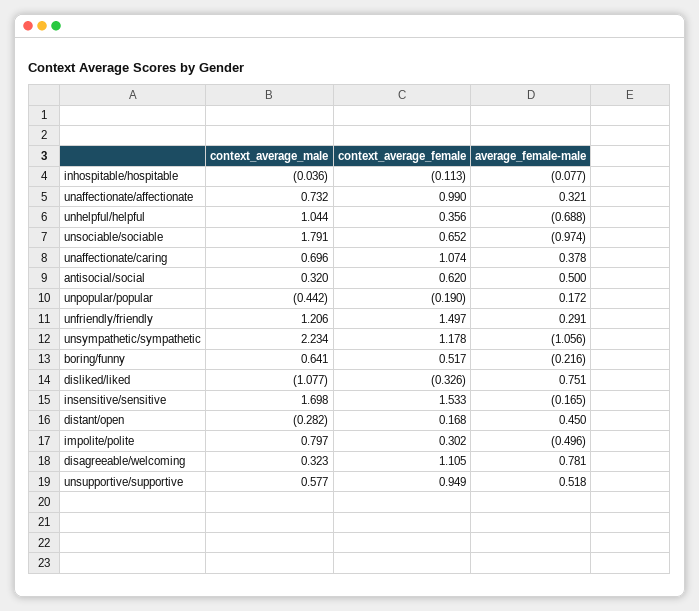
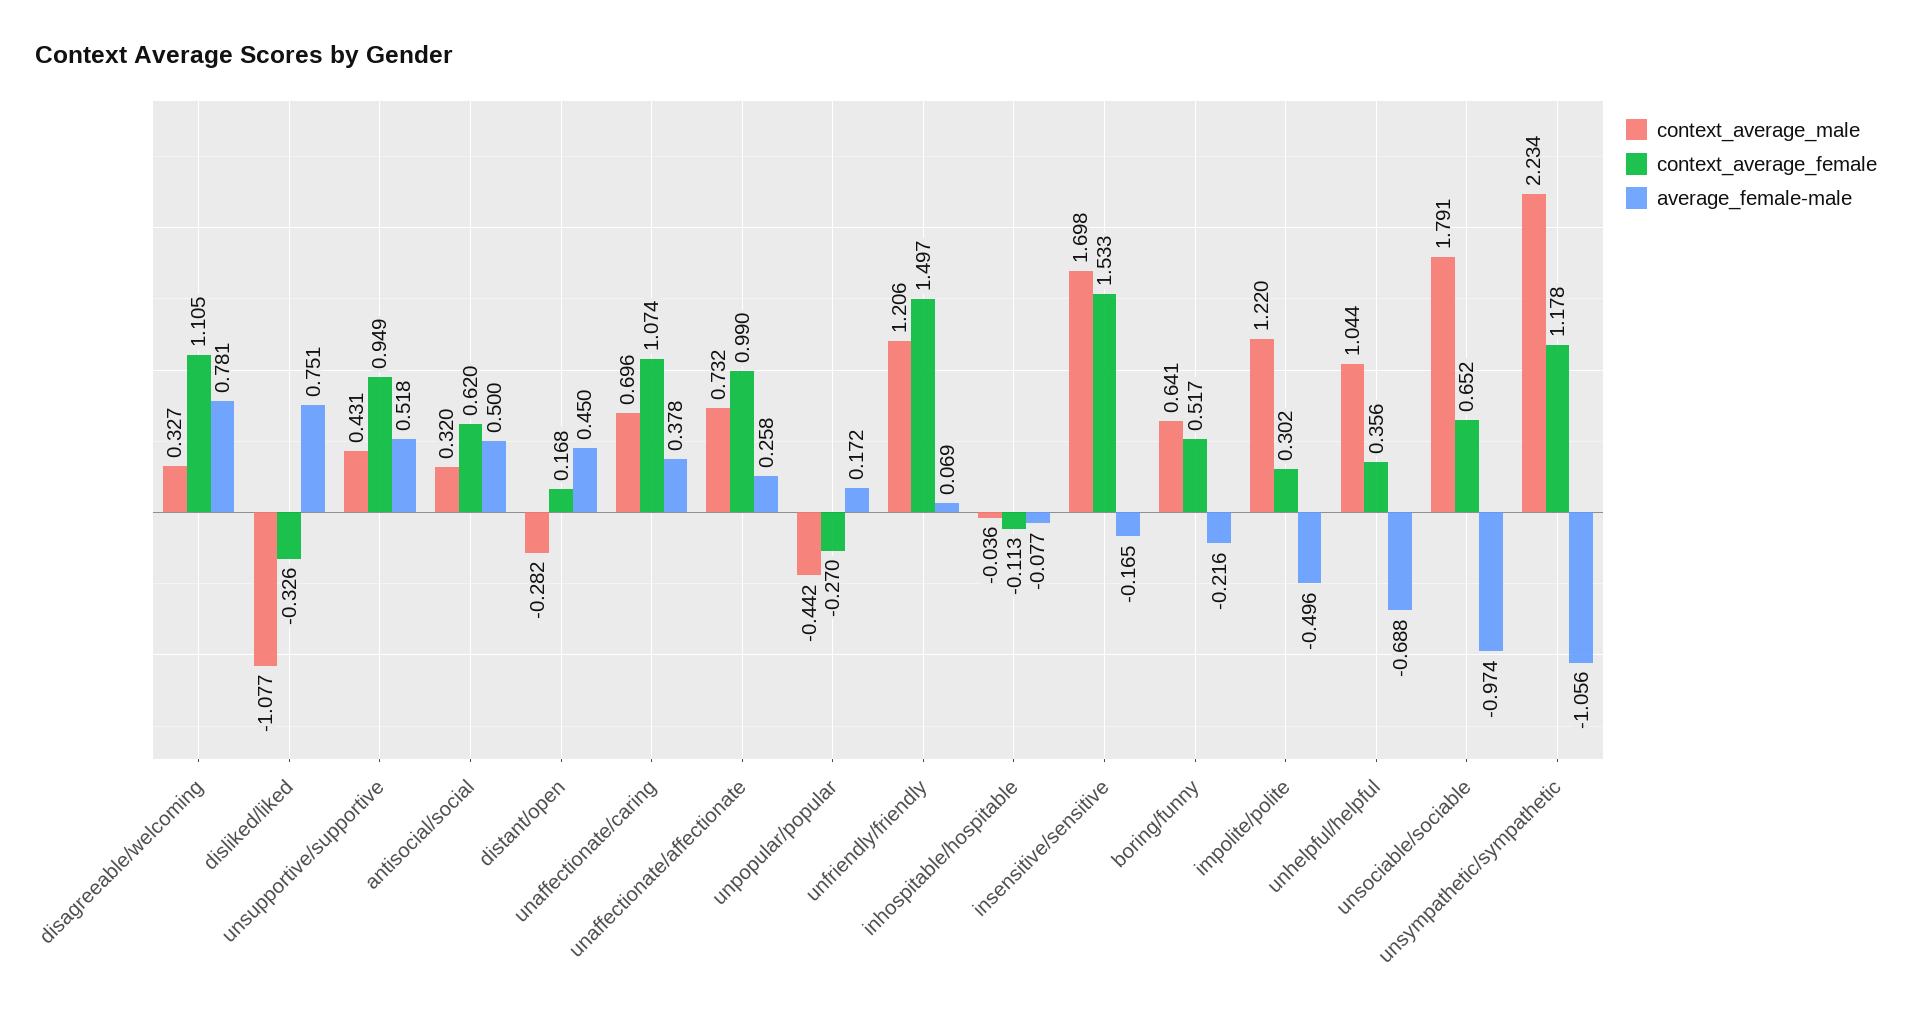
  {
    "context_average_male": {
      "inhospitable/hospitable": -0.036,
      "unaffectionate/affectionate": 0.732,
      "unhelpful/helpful": 1.044,
      "unsociable/sociable": 1.791,
      "unaffectionate/caring": 0.696,
      "antisocial/social": 0.32,
      "unpopular/popular": -0.442,
      "unfriendly/friendly": 1.206,
      "unsympathetic/sympathetic": 2.234,
      "boring/funny": 0.641,
      "disliked/liked": -1.077,
      "insensitive/sensitive": 1.698,
      "distant/open": -0.282,
-     "impolite/polite": 0.797,
+     "impolite/polite": 1.22,
-     "disagreeable/welcoming": 0.323,
+     "disagreeable/welcoming": 0.327,
-     "unsupportive/supportive": 0.577
+     "unsupportive/supportive": 0.431
    },
    "context_average_female": {
      "inhospitable/hospitable": -0.113,
      "unaffectionate/affectionate": 0.99,
      "unhelpful/helpful": 0.356,
      "unsociable/sociable": 0.652,
      "unaffectionate/caring": 1.074,
      "antisocial/social": 0.62,
-     "unpopular/popular": -0.19,
+     "unpopular/popular": -0.27,
      "unfriendly/friendly": 1.497,
      "unsympathetic/sympathetic": 1.178,
      "boring/funny": 0.517,
      "disliked/liked": -0.326,
      "insensitive/sensitive": 1.533,
      "distant/open": 0.168,
      "impolite/polite": 0.302,
      "disagreeable/welcoming": 1.105,
      "unsupportive/supportive": 0.949
    },
    "average_female-male": {
      "inhospitable/hospitable": -0.077,
-     "unaffectionate/affectionate": 0.321,
+     "unaffectionate/affectionate": 0.258,
      "unhelpful/helpful": -0.688,
      "unsociable/sociable": -0.974,
      "unaffectionate/caring": 0.378,
      "antisocial/social": 0.5,
      "unpopular/popular": 0.172,
-     "unfriendly/friendly": 0.291,
+     "unfriendly/friendly": 0.069,
      "unsympathetic/sympathetic": -1.056,
      "boring/funny": -0.216,
      "disliked/liked": 0.751,
      "insensitive/sensitive": -0.165,
      "distant/open": 0.45,
      "impolite/polite": -0.496,
      "disagreeable/welcoming": 0.781,
      "unsupportive/supportive": 0.518
    }
  }

